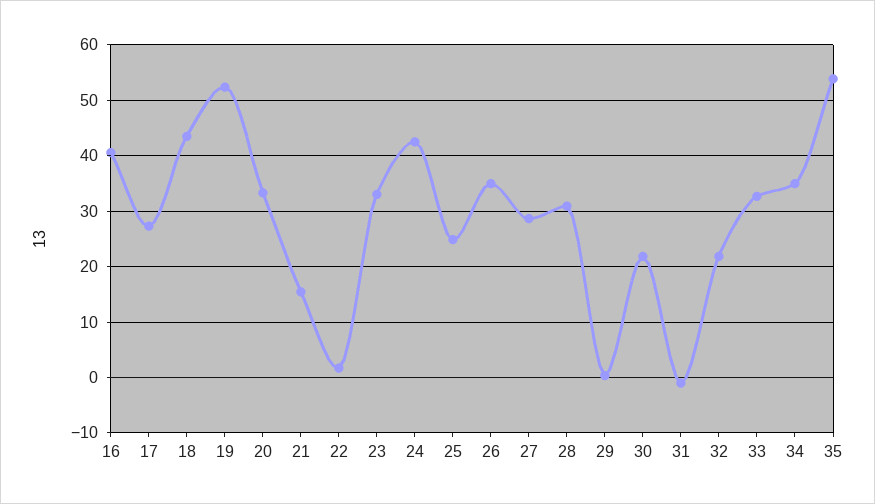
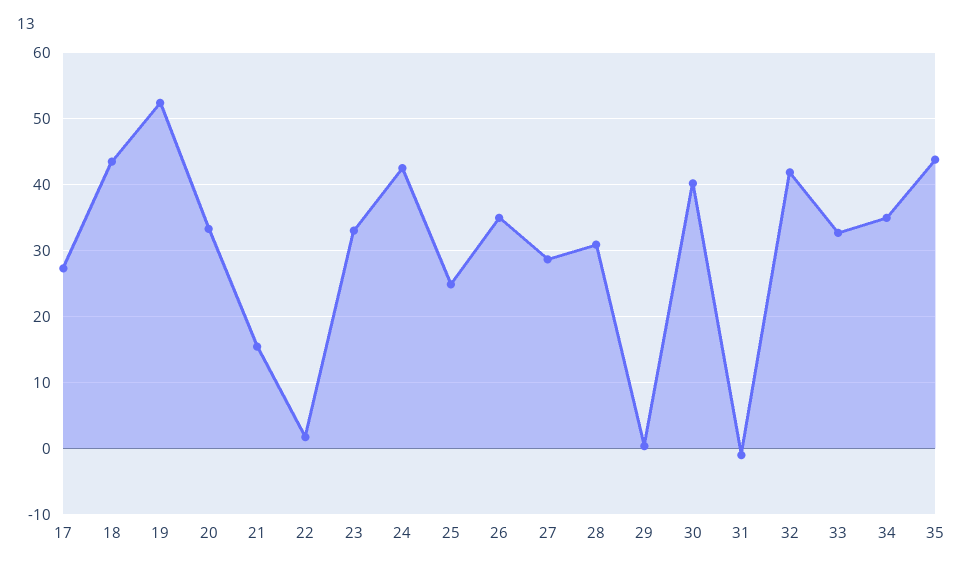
  {
-   "16": 40,
    "17": 27,
    "18": 43,
    "19": 52,
    "20": 33,
    "21": 15,
    "22": 2,
    "23": 33,
    "24": 42,
    "25": 25,
    "26": 35,
    "27": 29,
    "28": 31,
    "29": 0,
-   "30": 22,
+   "30": 40,
    "31": -1,
-   "32": 22,
+   "32": 42,
    "33": 33,
    "34": 35,
-   "35": 54
+   "35": 44
  }

